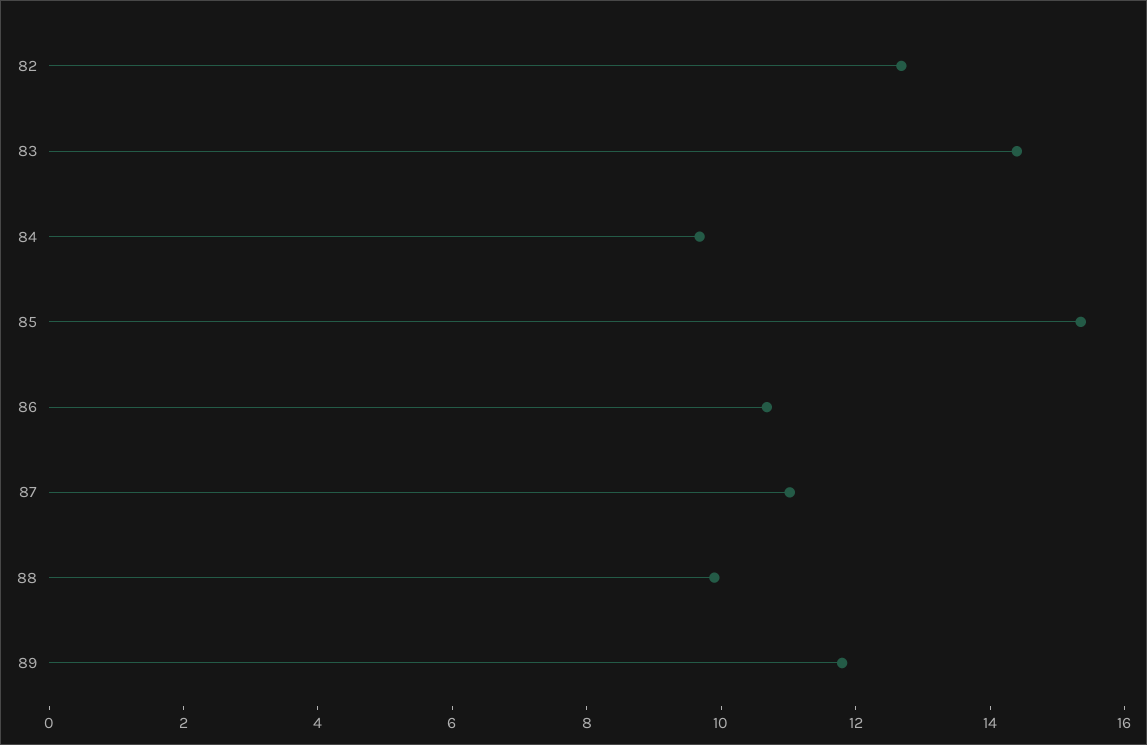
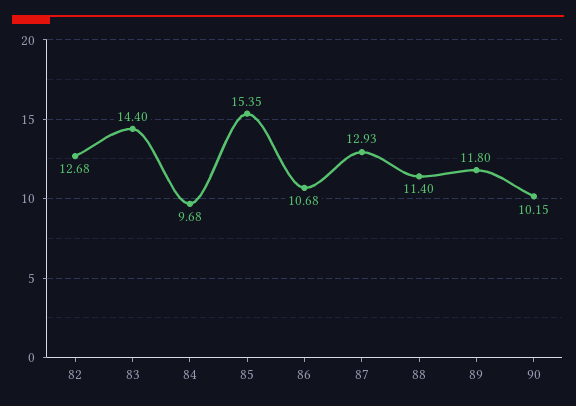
  {
    "82": 12.68,
    "83": 14.4,
    "84": 9.68,
    "85": 15.35,
    "86": 10.68,
-   "87": 11,
+   "87": 12.93,
-   "88": 10,
+   "88": 11.4,
-   "89": 11.8
+   "89": 11.8,
+   "90": 10.15
  }

